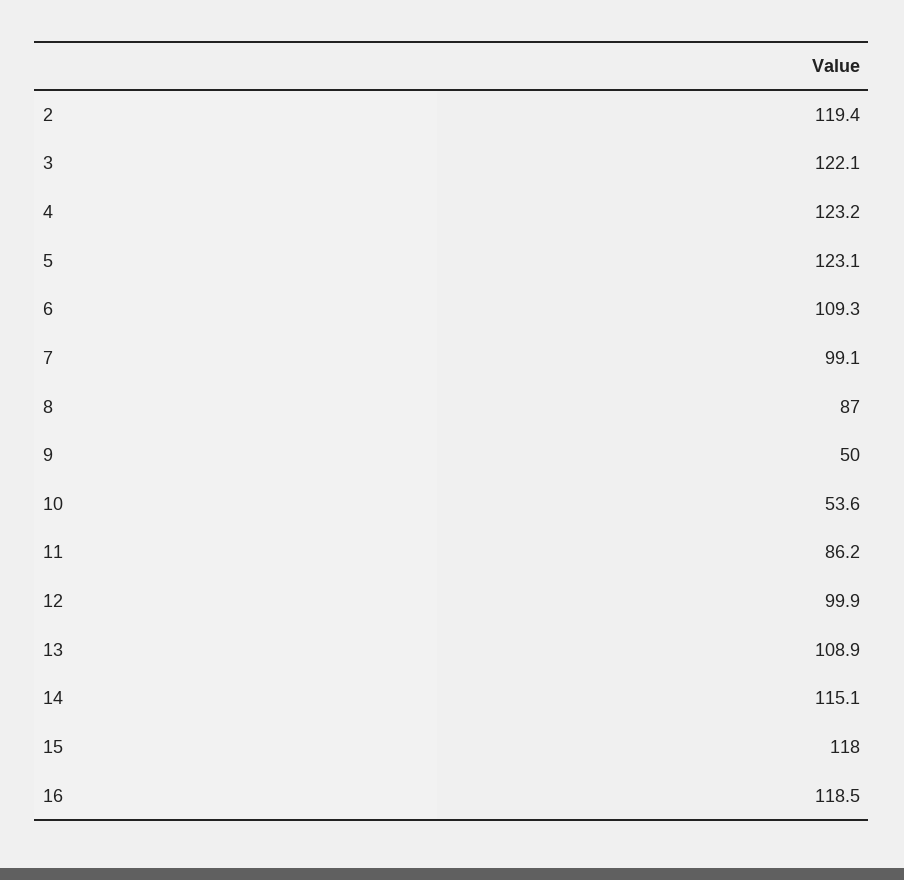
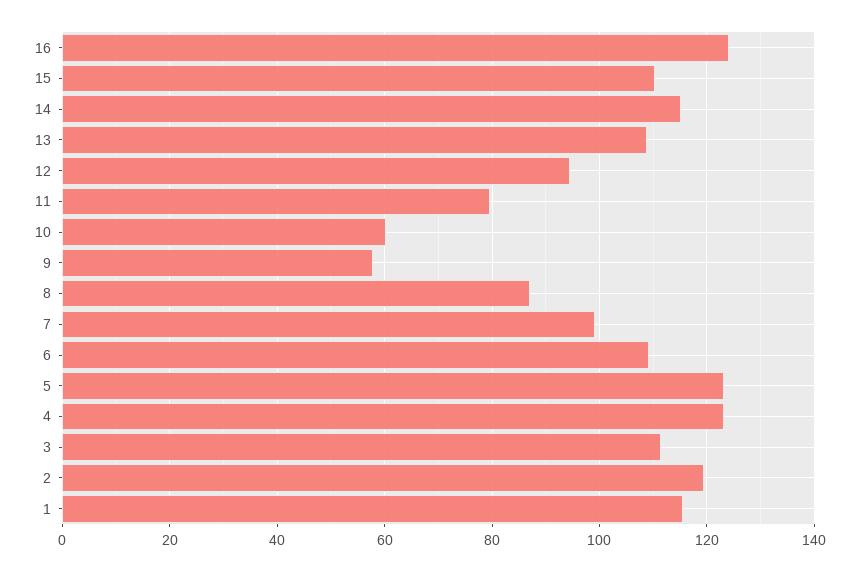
  {
    "2": 119.4,
-   "3": 122.1,
+   "3": 112,
    "4": 123.2,
    "5": 123.1,
    "6": 109.3,
    "7": 99.1,
    "8": 87,
-   "9": 50,
+   "9": 58,
-   "10": 53.6,
+   "10": 60,
-   "11": 86.2,
+   "11": 80,
-   "12": 99.9,
+   "12": 94,
    "13": 108.9,
    "14": 115.1,
-   "15": 118,
+   "15": 110,
-   "16": 118.5
+   "16": 124,
+   "1": 116
  }

